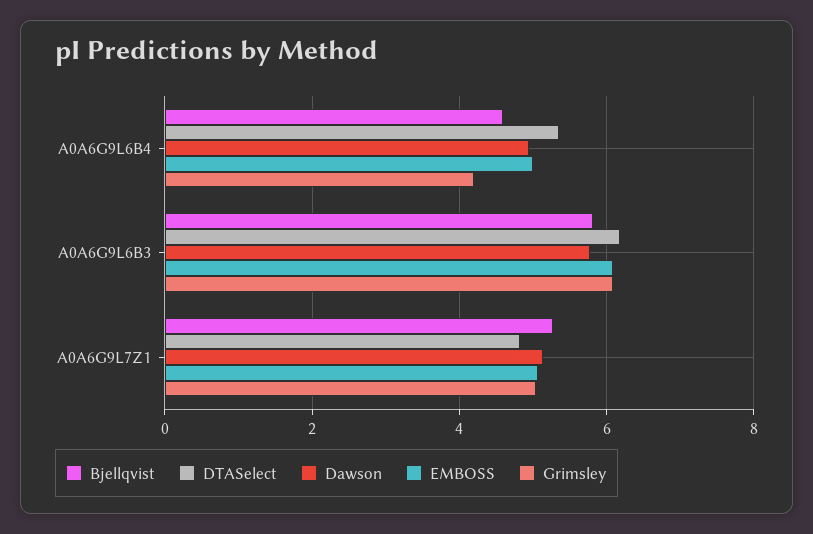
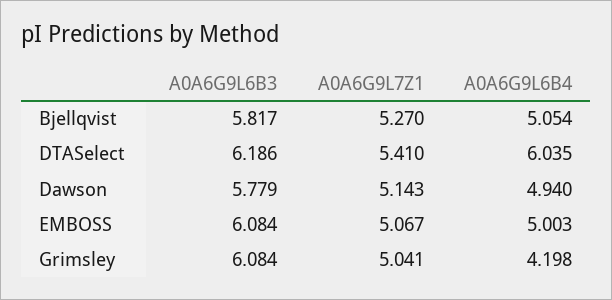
  {
    "Bjellqvist": {
-     "A0A6G9L6B4": 4.6,
+     "A0A6G9L6B4": 5.054,
      "A0A6G9L6B3": 5.817,
      "A0A6G9L7Z1": 5.27
    },
    "DTASelect": {
-     "A0A6G9L6B4": 5.4,
+     "A0A6G9L6B4": 6.035,
      "A0A6G9L6B3": 6.186,
-     "A0A6G9L7Z1": 4.8
+     "A0A6G9L7Z1": 5.41
    },
    "Dawson": {
      "A0A6G9L6B4": 4.94,
      "A0A6G9L6B3": 5.779,
      "A0A6G9L7Z1": 5.143
    },
    "EMBOSS": {
      "A0A6G9L6B4": 5.003,
      "A0A6G9L6B3": 6.084,
      "A0A6G9L7Z1": 5.067
    },
    "Grimsley": {
      "A0A6G9L6B4": 4.198,
      "A0A6G9L6B3": 6.084,
      "A0A6G9L7Z1": 5.041
    }
  }

